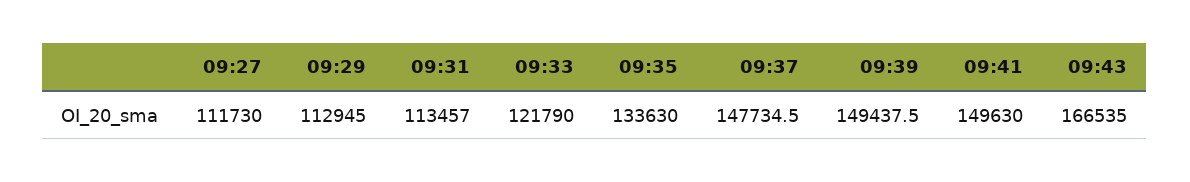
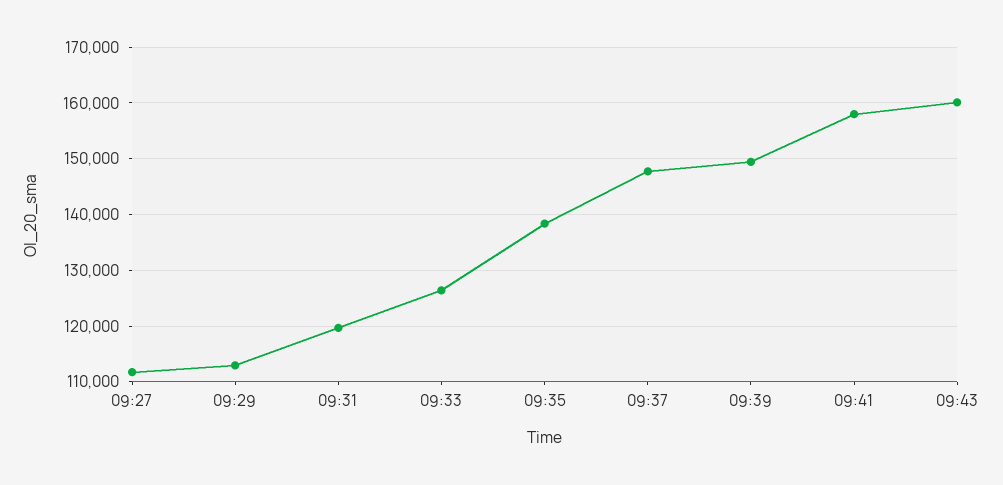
  {
    "09:27": 111730,
    "09:29": 112945,
-   "09:31": 113457,
+   "09:31": 120000,
-   "09:33": 121790,
+   "09:33": 126000,
-   "09:35": 133630,
+   "09:35": 138000,
    "09:37": 147734.5,
    "09:39": 149437.5,
-   "09:41": 149630,
+   "09:41": 158000,
-   "09:43": 166535
+   "09:43": 160000
  }

